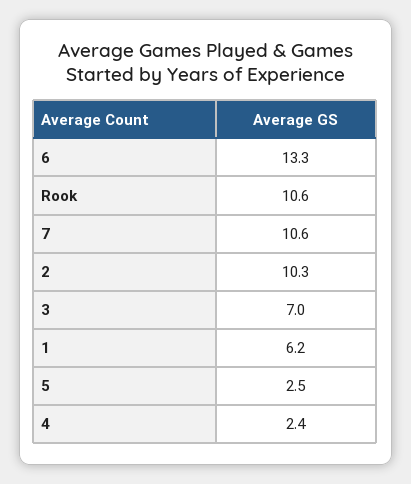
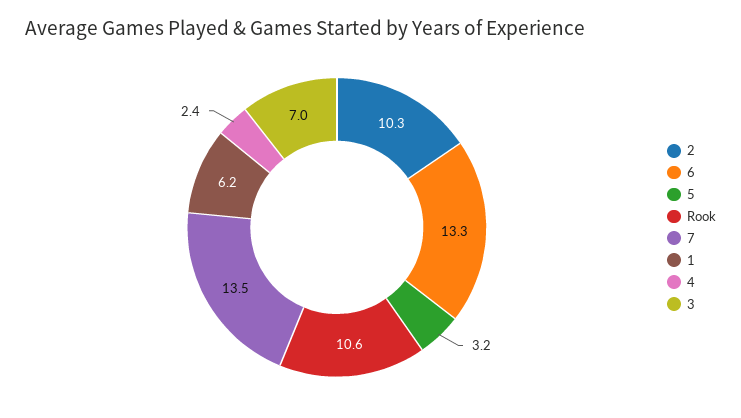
  {
    "6": 13.3,
    "Rook": 10.6,
-   "7": 10.6,
+   "7": 13.5,
    "2": 10.3,
    "3": 7,
    "1": 6.2,
-   "5": 2.5,
+   "5": 3.2,
    "4": 2.4
  }

